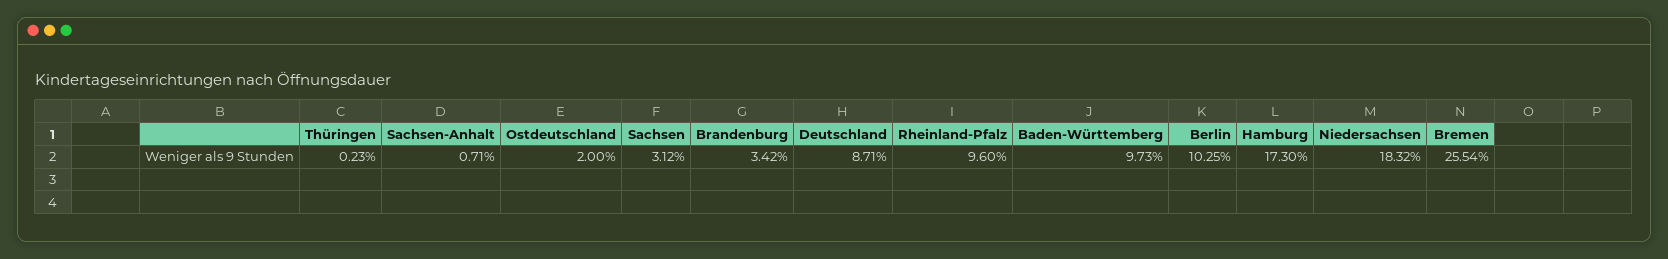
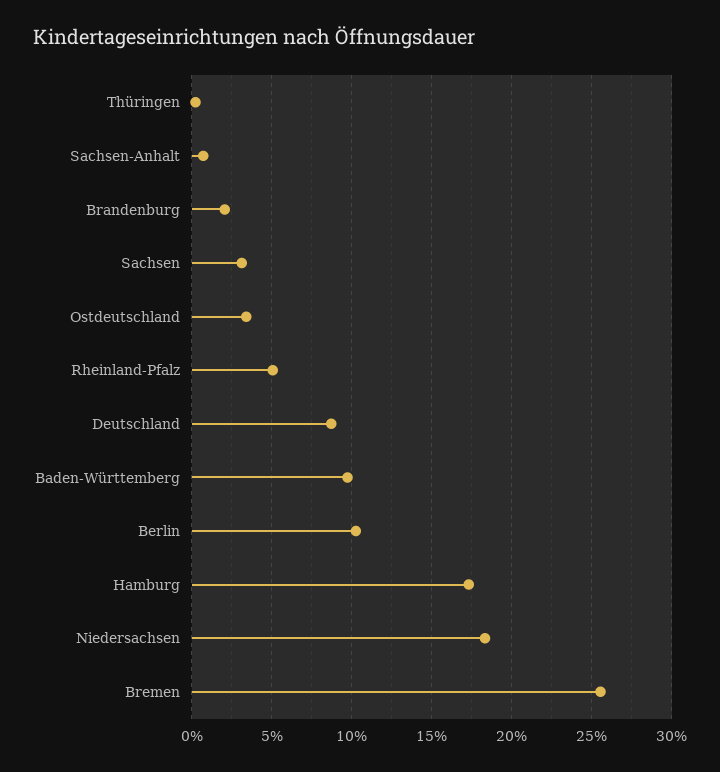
  {
    "Thüringen": 0.23,
    "Sachsen-Anhalt": 0.71,
-   "Ostdeutschland": 2,
+   "Ostdeutschland": 3.5,
    "Sachsen": 3.12,
-   "Brandenburg": 3.42,
+   "Brandenburg": 2,
    "Deutschland": 8.71,
-   "Rheinland-Pfalz": 9.6,
+   "Rheinland-Pfalz": 5,
    "Baden-Württemberg": 9.73,
    "Berlin": 10.25,
    "Hamburg": 17.3,
    "Niedersachsen": 18.32,
    "Bremen": 25.54
  }

